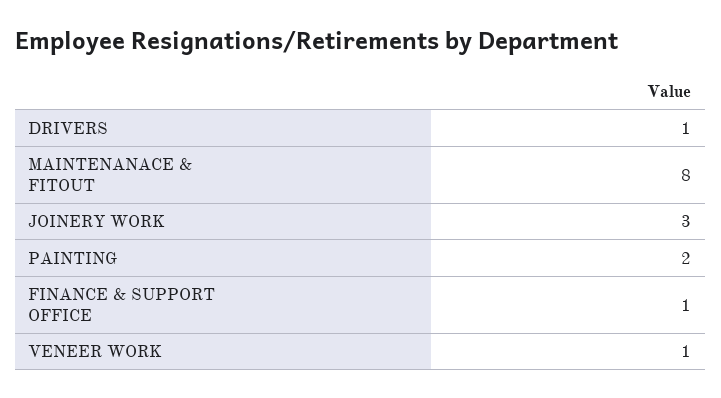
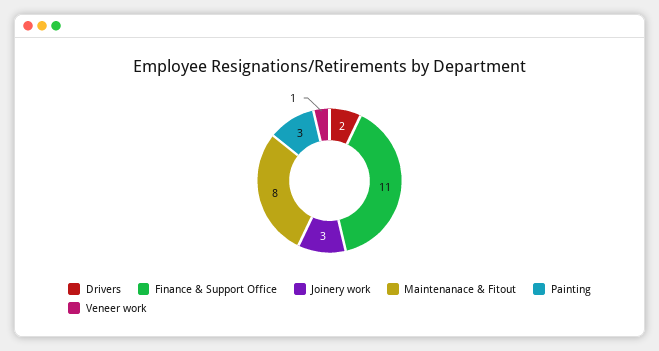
  {
-   "DRIVERS": 1,
+   "DRIVERS": 2,
    "MAINTENANACE & FITOUT": 8,
    "JOINERY WORK": 3,
-   "PAINTING": 2,
+   "PAINTING": 3,
-   "FINANCE & SUPPORT OFFICE": 1,
+   "FINANCE & SUPPORT OFFICE": 11,
    "VENEER WORK": 1
  }

